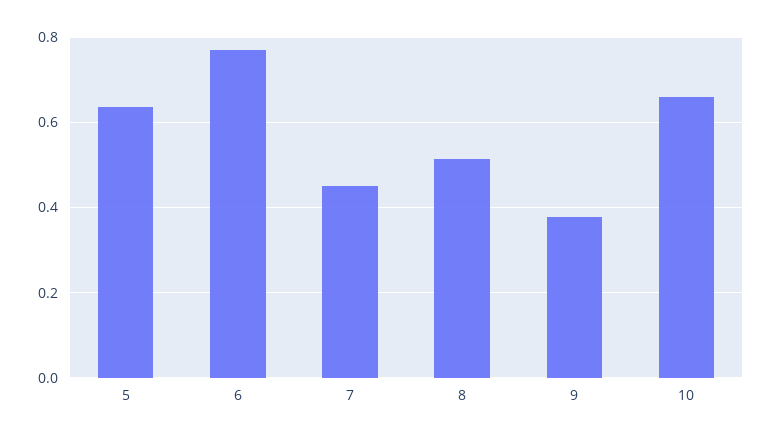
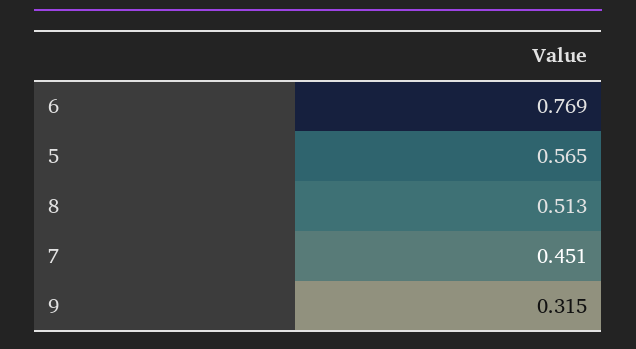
  {
-   "5": 0.64,
+   "5": 0.565,
    "6": 0.769,
    "7": 0.451,
    "8": 0.513,
-   "9": 0.38,
+   "9": 0.315
-   "10": 0.66
  }

